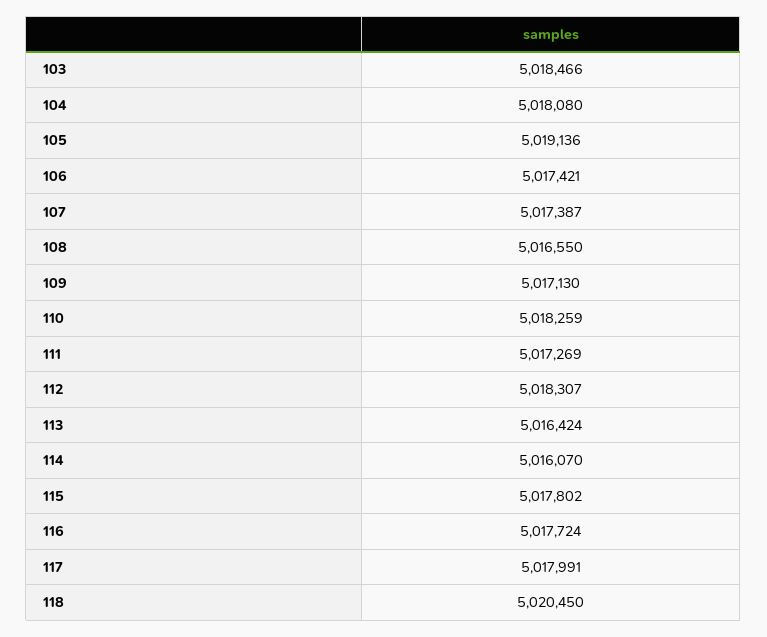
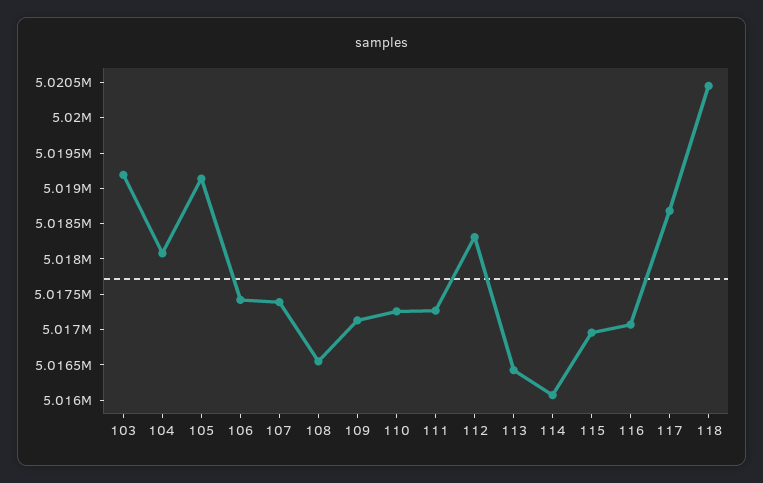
  {
-   "103": 5018466,
+   "103": 5019250,
    "104": 5018080,
    "105": 5019136,
    "106": 5017421,
    "107": 5017387,
    "108": 5016550,
    "109": 5017130,
-   "110": 5018259,
+   "110": 5017250,
    "111": 5017269,
    "112": 5018307,
    "113": 5016424,
    "114": 5016070,
-   "115": 5017802,
+   "115": 5017000,
-   "116": 5017724,
+   "116": 5017000,
-   "117": 5017991,
+   "117": 5018750,
    "118": 5020450
  }

